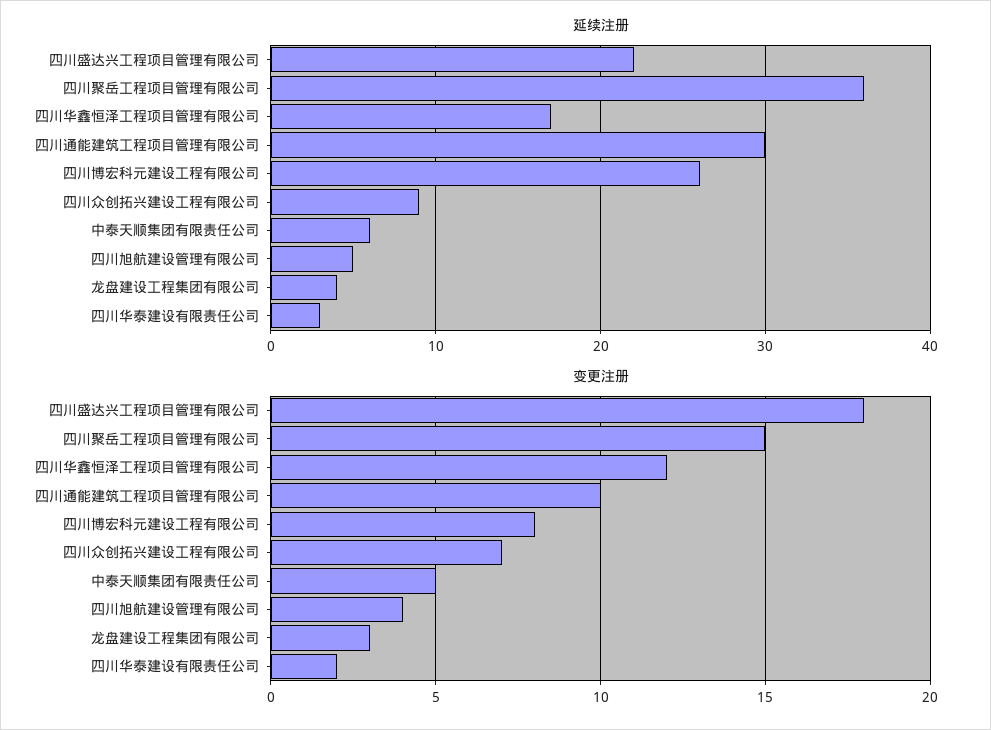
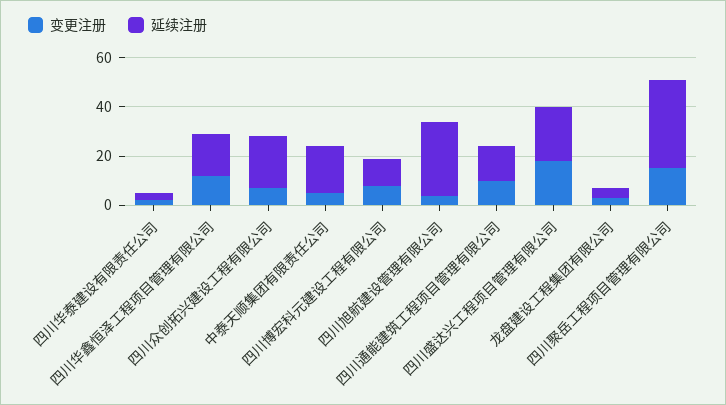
  {
    "延续注册": {
      "四川盛达兴工程项目管理有限公司": 22,
      "四川聚岳工程项目管理有限公司": 36,
      "四川华鑫恒泽工程项目管理有限公司": 17,
-     "四川通能建筑工程项目管理有限公司": 30,
+     "四川通能建筑工程项目管理有限公司": 15,
-     "四川博宏科元建设工程有限公司": 26,
+     "四川博宏科元建设工程有限公司": 10,
-     "四川众创拓兴建设工程有限公司": 9,
+     "四川众创拓兴建设工程有限公司": 20,
-     "中泰天顺集团有限责任公司": 6,
+     "中泰天顺集团有限责任公司": 20,
-     "四川旭航建设管理有限公司": 5,
+     "四川旭航建设管理有限公司": 30,
      "龙盘建设工程集团有限公司": 4,
      "四川华泰建设有限责任公司": 3
    },
    "变更注册": {
      "四川盛达兴工程项目管理有限公司": 18,
      "四川聚岳工程项目管理有限公司": 15,
      "四川华鑫恒泽工程项目管理有限公司": 12,
      "四川通能建筑工程项目管理有限公司": 10,
      "四川博宏科元建设工程有限公司": 8,
      "四川众创拓兴建设工程有限公司": 7,
      "中泰天顺集团有限责任公司": 5,
      "四川旭航建设管理有限公司": 4,
      "龙盘建设工程集团有限公司": 3,
      "四川华泰建设有限责任公司": 2
    }
  }

